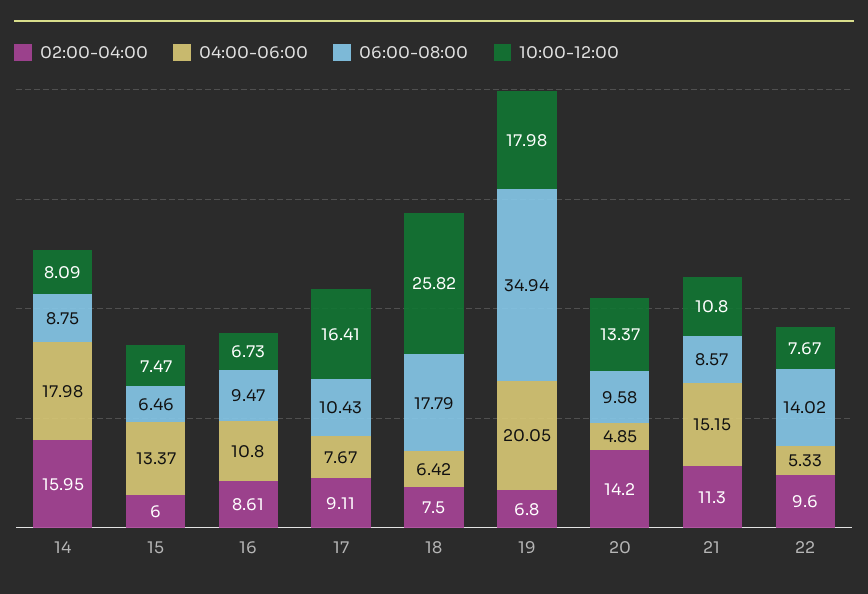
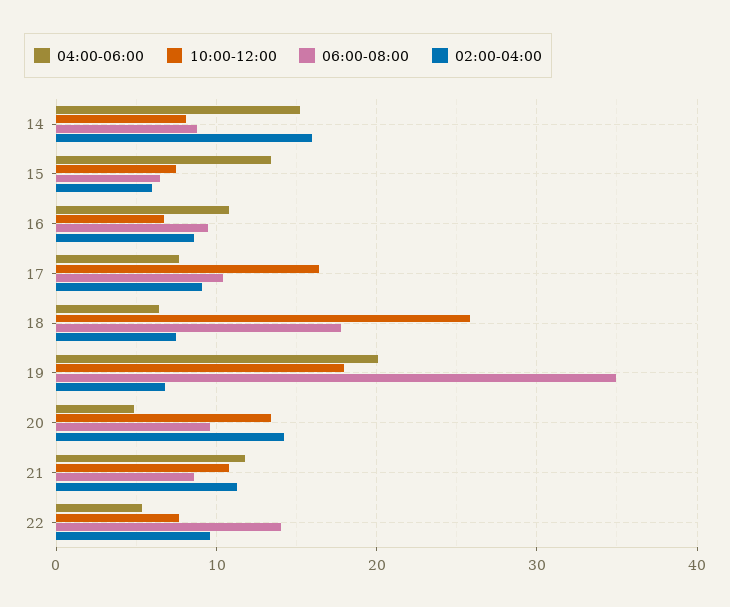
  {
    "02:00-04:00": {
      "14": 15.95,
      "15": 6,
      "16": 8.61,
      "17": 9.11,
      "18": 7.5,
      "19": 6.8,
      "20": 14.2,
      "21": 11.3,
      "22": 9.6
    },
    "04:00-06:00": {
-     "14": 17.98,
+     "14": 15,
      "15": 13.37,
      "16": 10.8,
      "17": 7.67,
      "18": 6.42,
      "19": 20.05,
      "20": 4.85,
-     "21": 15.15,
+     "21": 12,
      "22": 5.33
    },
    "06:00-08:00": {
      "14": 8.75,
      "15": 6.46,
      "16": 9.47,
      "17": 10.43,
      "18": 17.79,
      "19": 34.94,
      "20": 9.58,
      "21": 8.57,
      "22": 14.02
    },
    "10:00-12:00": {
      "14": 8.09,
      "15": 7.47,
      "16": 6.73,
      "17": 16.41,
      "18": 25.82,
      "19": 17.98,
      "20": 13.37,
      "21": 10.8,
      "22": 7.67
    }
  }

